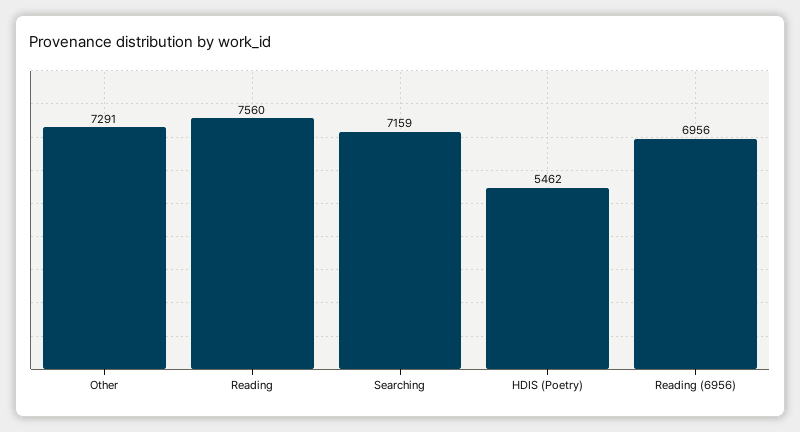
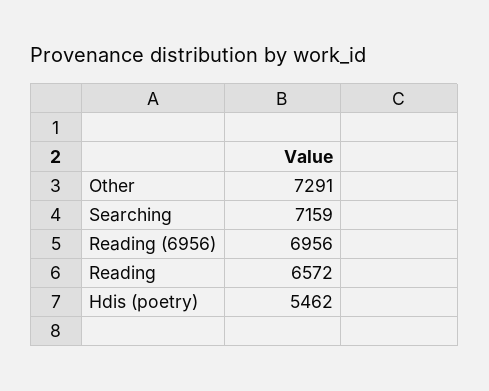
  {
    "Other": 7291,
-   "Reading": 7560,
+   "Reading": 6572,
    "Searching": 7159,
    "HDIS (Poetry)": 5462,
    "Reading (6956)": 6956
  }

